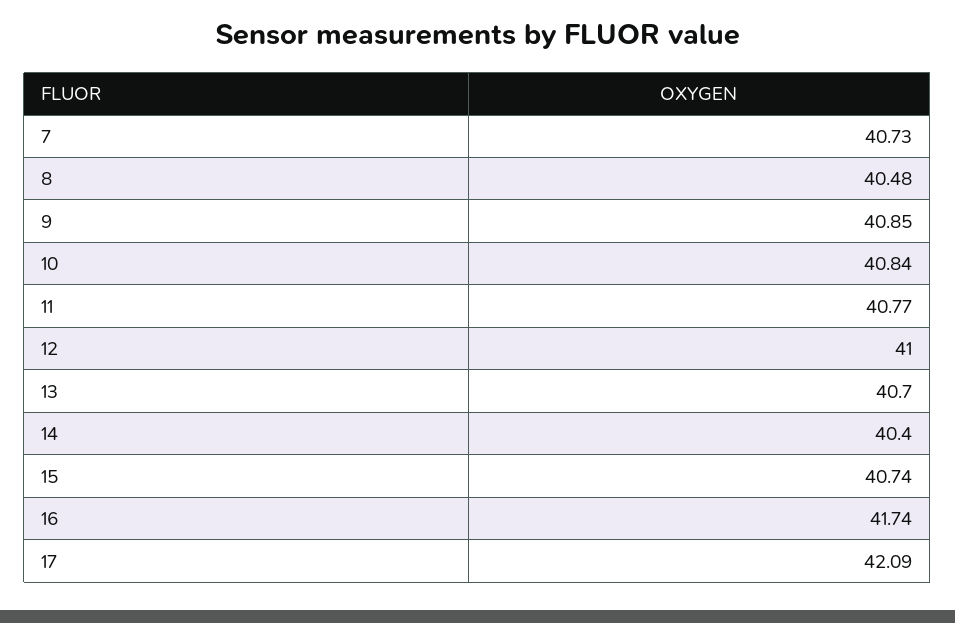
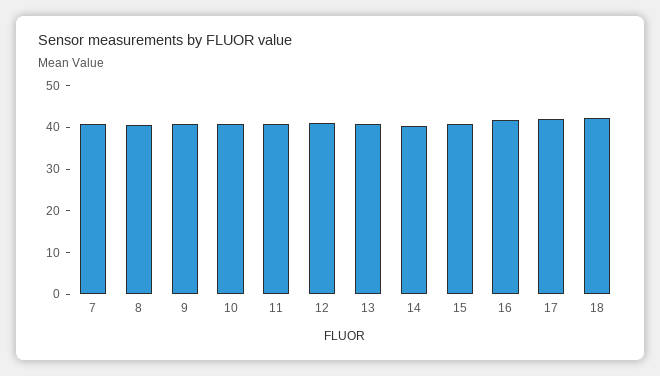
  {
    "7": 40.73,
    "8": 40.48,
    "9": 40.85,
    "10": 40.84,
    "11": 40.77,
    "12": 41,
    "13": 40.7,
    "14": 40.4,
    "15": 40.74,
    "16": 41.74,
-   "17": 42.09
+   "17": 42.09,
+   "18": 42
  }

